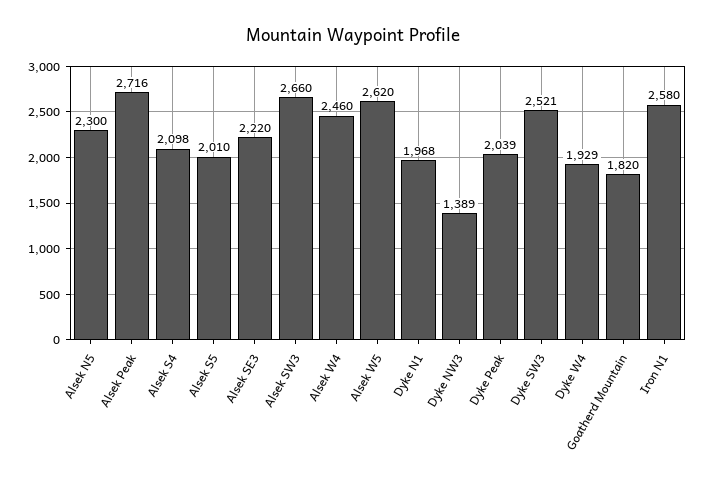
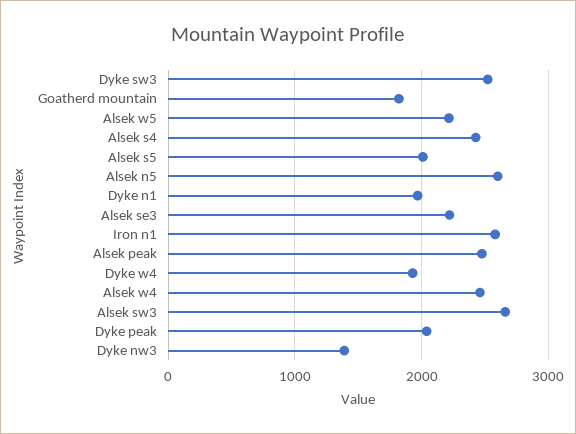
  {
-   "Alsek N5": 2300,
+   "Alsek N5": 2600,
-   "Alsek Peak": 2716,
+   "Alsek Peak": 2500,
-   "Alsek S4": 2098,
+   "Alsek S4": 2400,
    "Alsek S5": 2010,
    "Alsek SE3": 2220,
    "Alsek SW3": 2660,
    "Alsek W4": 2460,
-   "Alsek W5": 2620,
+   "Alsek W5": 2200,
    "Dyke N1": 1968,
    "Dyke NW3": 1389,
    "Dyke Peak": 2039,
    "Dyke SW3": 2521,
    "Dyke W4": 1929,
    "Goatherd Mountain": 1820,
    "Iron N1": 2580
  }

